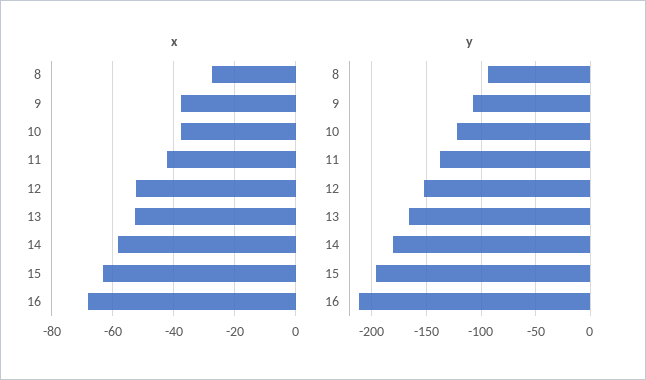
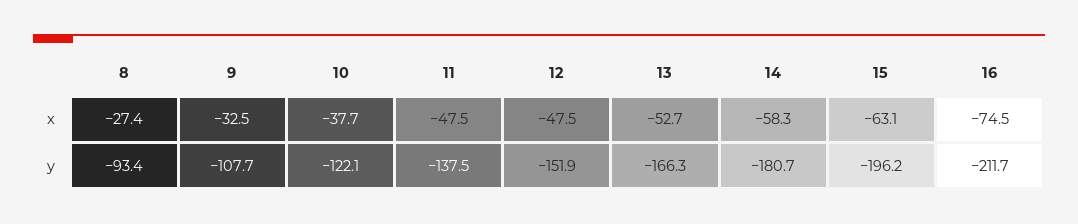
  {
    "x": {
      "8": -27.4,
-     "9": -38,
+     "9": -32.5,
      "10": -37.7,
-     "11": -42,
+     "11": -47.5,
-     "12": -52,
+     "12": -47.5,
      "13": -52.7,
      "14": -58.3,
      "15": -63.1,
-     "16": -68
+     "16": -74.5
    },
    "y": {
      "8": -93.4,
      "9": -107.7,
      "10": -122.1,
      "11": -137.5,
      "12": -151.9,
      "13": -166.3,
      "14": -180.7,
      "15": -196.2,
      "16": -211.7
    }
  }

